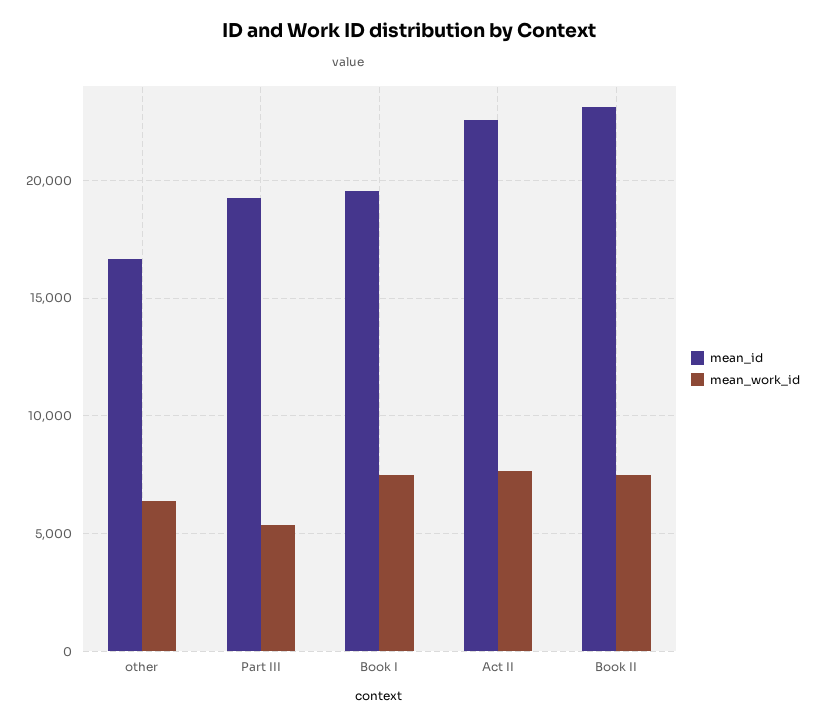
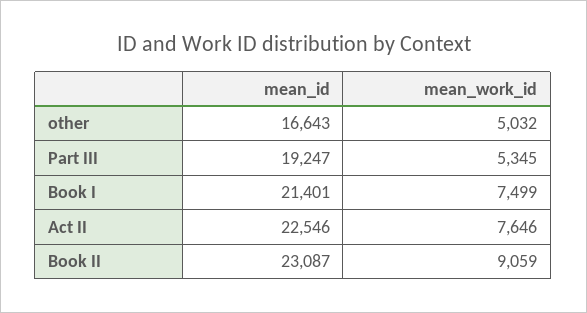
  {
    "mean_id": {
      "other": 16643,
      "Part III": 19247,
-     "Book I": 19500,
+     "Book I": 21401,
      "Act II": 22546,
      "Book II": 23087
    },
    "mean_work_id": {
-     "other": 6500,
+     "other": 5032,
      "Part III": 5345,
      "Book I": 7499,
      "Act II": 7646,
-     "Book II": 7500
+     "Book II": 9059
    }
  }

